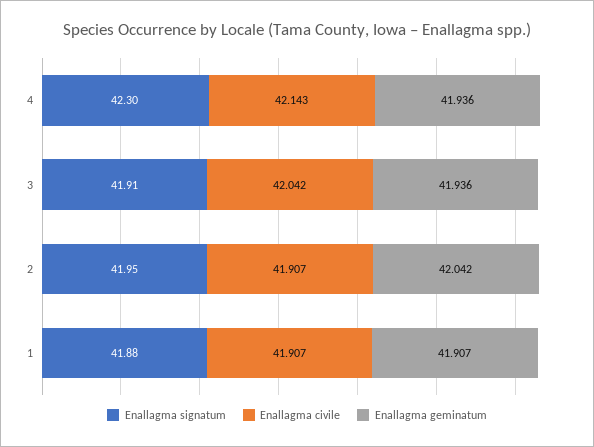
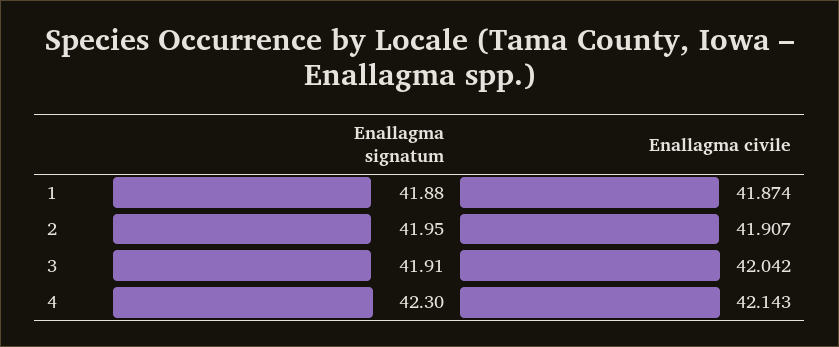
  {
    "Enallagma signatum": {
      "4": 42.3,
      "3": 41.91,
      "2": 41.95,
      "1": 41.88
    },
    "Enallagma civile": {
      "4": 42.143,
      "3": 42.042,
      "2": 41.907,
-     "1": 41.907
+     "1": 41.874
-   },
+   }
-   "Enallagma geminatum": {
-     "4": 41.936,
-     "3": 41.936,
-     "2": 42.042,
-     "1": 41.907
-   }
  }

